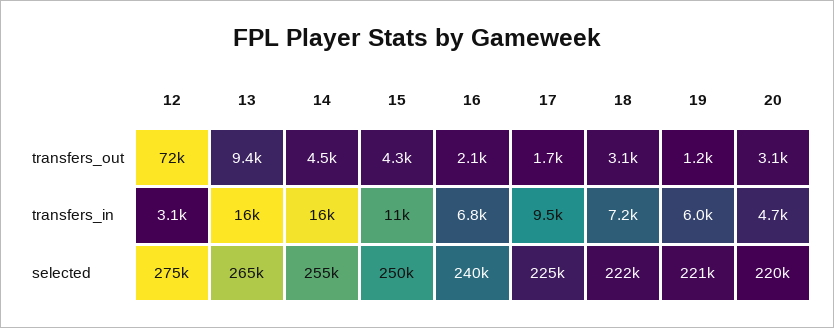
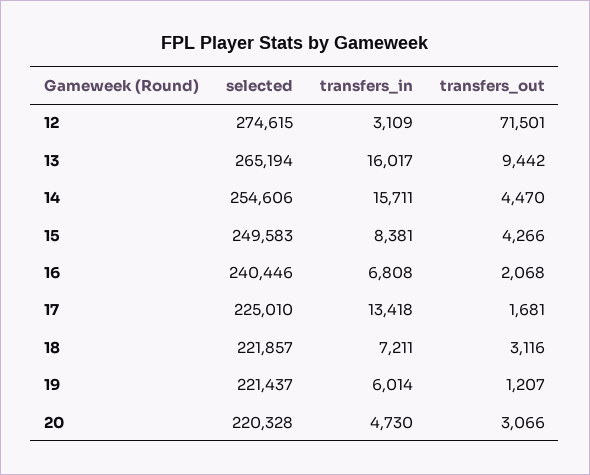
  {
    "12": {
      "transfers_out": 71501,
      "transfers_in": 3109,
      "selected": 274615
    },
    "13": {
      "transfers_out": 9442,
      "transfers_in": 16017,
      "selected": 265194
    },
    "14": {
      "transfers_out": 4470,
      "transfers_in": 15711,
      "selected": 254606
    },
    "15": {
      "transfers_out": 4266,
-     "transfers_in": 11000,
+     "transfers_in": 8381,
      "selected": 249583
    },
    "16": {
      "transfers_out": 2068,
      "transfers_in": 6808,
      "selected": 240446
    },
    "17": {
      "transfers_out": 1681,
-     "transfers_in": 9500,
+     "transfers_in": 13418,
      "selected": 225010
    },
    "18": {
      "transfers_out": 3116,
      "transfers_in": 7211,
      "selected": 221857
    },
    "19": {
      "transfers_out": 1207,
      "transfers_in": 6014,
      "selected": 221437
    },
    "20": {
      "transfers_out": 3066,
      "transfers_in": 4730,
      "selected": 220328
    }
  }

